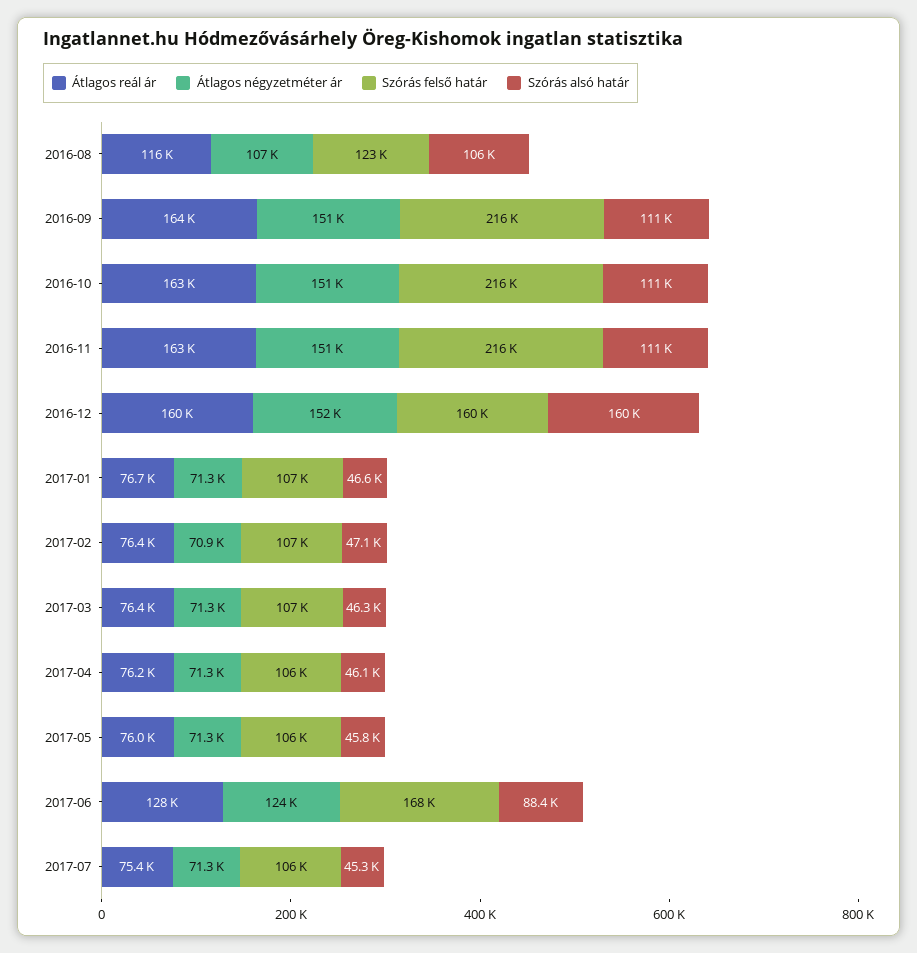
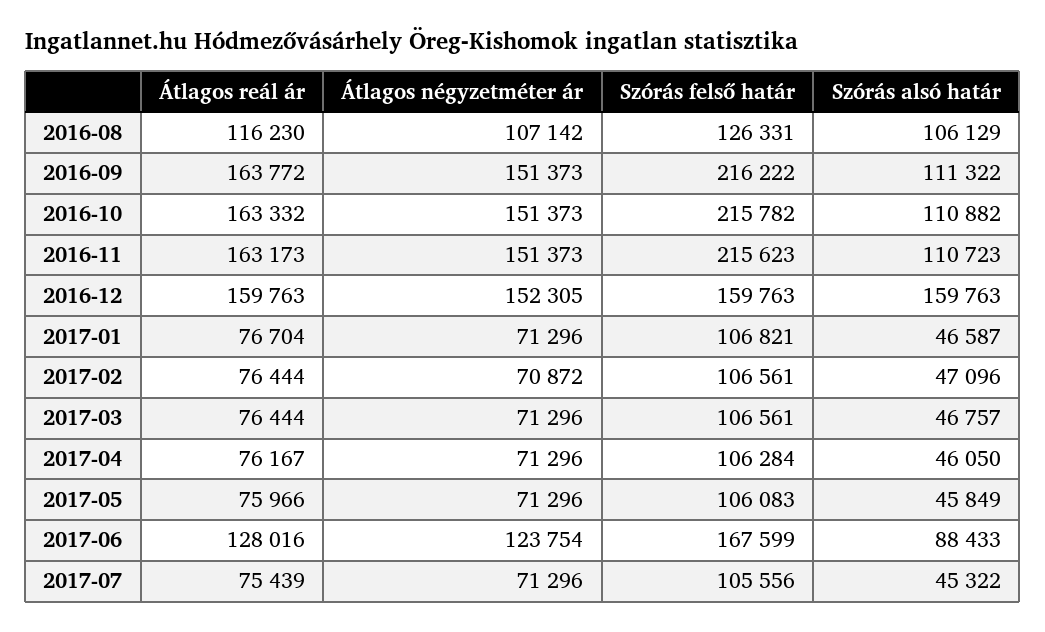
  {
    "Átlagos reál ár": {
      "2016-08": 116230,
      "2016-09": 163772,
      "2016-10": 163332,
      "2016-11": 163173,
      "2016-12": 159763,
      "2017-01": 76704,
      "2017-02": 76444,
      "2017-03": 76444,
      "2017-04": 76167,
      "2017-05": 75966,
      "2017-06": 128016,
      "2017-07": 75439
    },
    "Átlagos négyzetméter ár": {
      "2016-08": 107142,
      "2016-09": 151373,
      "2016-10": 151373,
      "2016-11": 151373,
      "2016-12": 152305,
      "2017-01": 71296,
      "2017-02": 70872,
      "2017-03": 71296,
      "2017-04": 71296,
      "2017-05": 71296,
      "2017-06": 123754,
      "2017-07": 71296
    },
    "Szórás felső határ": {
-     "2016-08": 123000,
+     "2016-08": 126331,
      "2016-09": 216222,
      "2016-10": 215782,
      "2016-11": 215623,
      "2016-12": 159763,
      "2017-01": 106821,
      "2017-02": 106561,
      "2017-03": 106561,
      "2017-04": 106284,
      "2017-05": 106083,
      "2017-06": 167599,
      "2017-07": 105556
    },
    "Szórás alsó határ": {
      "2016-08": 106129,
      "2016-09": 111322,
      "2016-10": 110882,
      "2016-11": 110723,
      "2016-12": 159763,
      "2017-01": 46587,
      "2017-02": 47096,
-     "2017-03": 46300,
+     "2017-03": 46757,
      "2017-04": 46050,
      "2017-05": 45849,
      "2017-06": 88433,
      "2017-07": 45322
    }
  }

